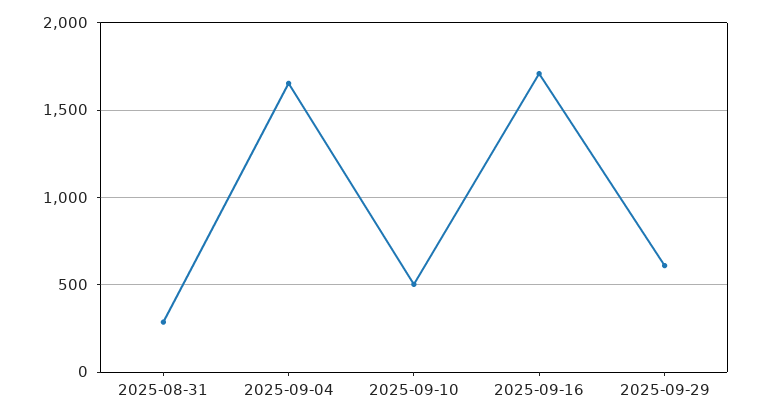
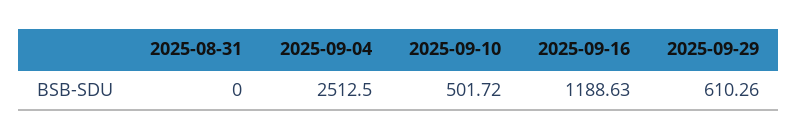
  {
-   "2025-08-31": 300,
+   "2025-08-31": 0,
-   "2025-09-04": 1650,
+   "2025-09-04": 2512.5,
    "2025-09-10": 501.72,
-   "2025-09-16": 1700,
+   "2025-09-16": 1188.63,
    "2025-09-29": 610.26
  }

